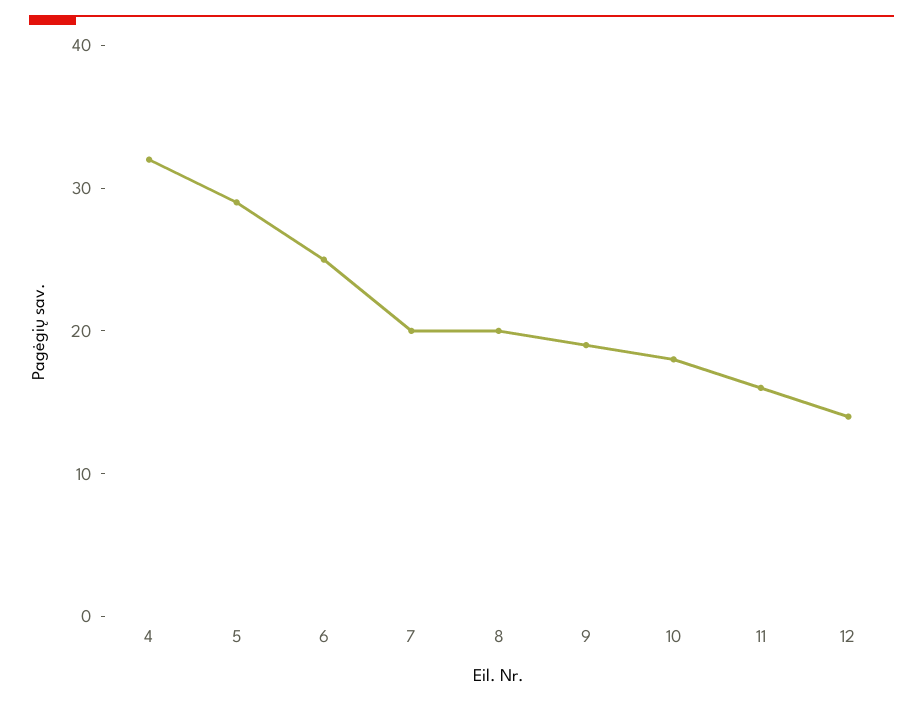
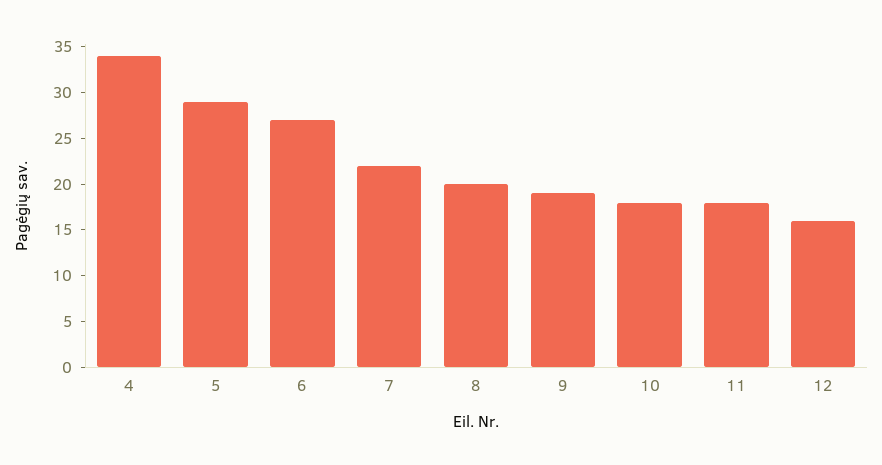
  {
-   "4": 32,
+   "4": 34,
    "5": 29,
-   "6": 25,
+   "6": 27,
-   "7": 20,
+   "7": 22,
    "8": 20,
    "9": 19,
    "10": 18,
-   "11": 16,
+   "11": 18,
-   "12": 14
+   "12": 16
  }

